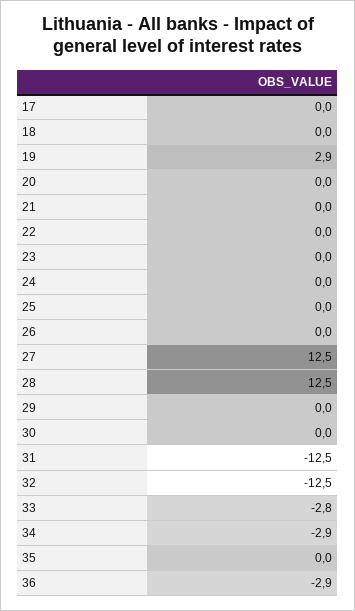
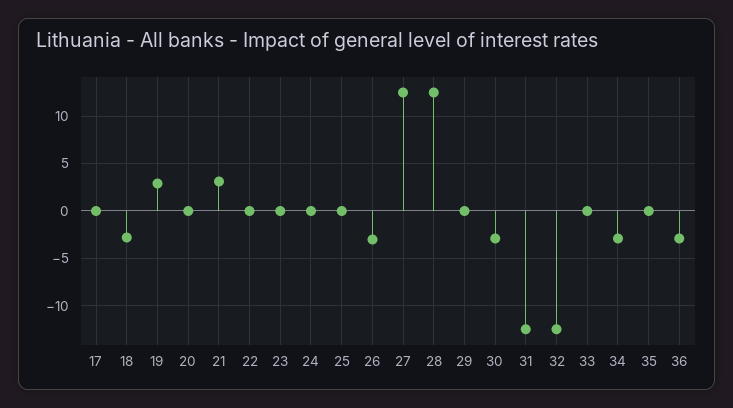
  {
    "17": 0,
-   "18": 0,
+   "18": -3,
    "19": 2.9,
    "20": 0,
-   "21": 0,
+   "21": 3,
    "22": 0,
    "23": 0,
    "24": 0,
    "25": 0,
-   "26": 0,
+   "26": -3,
    "27": 12.5,
    "28": 12.5,
    "29": 0,
-   "30": 0,
+   "30": -3,
    "31": -12.5,
    "32": -12.5,
-   "33": -2.8,
+   "33": 0,
    "34": -2.9,
    "35": 0,
    "36": -2.9
  }

